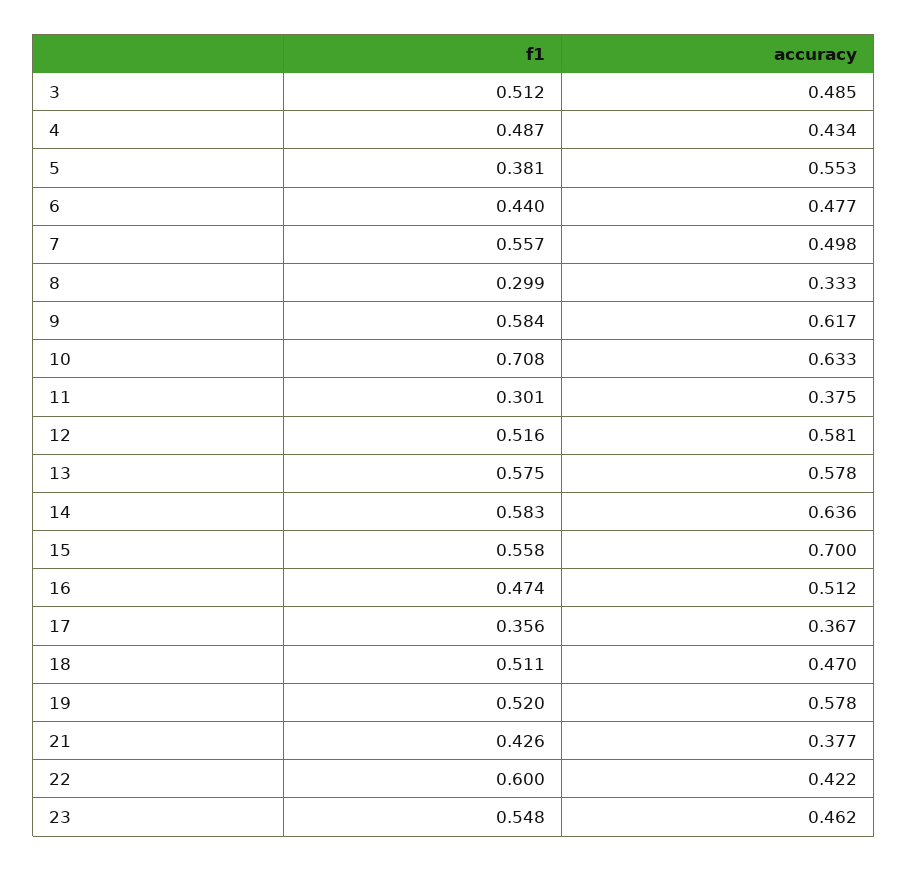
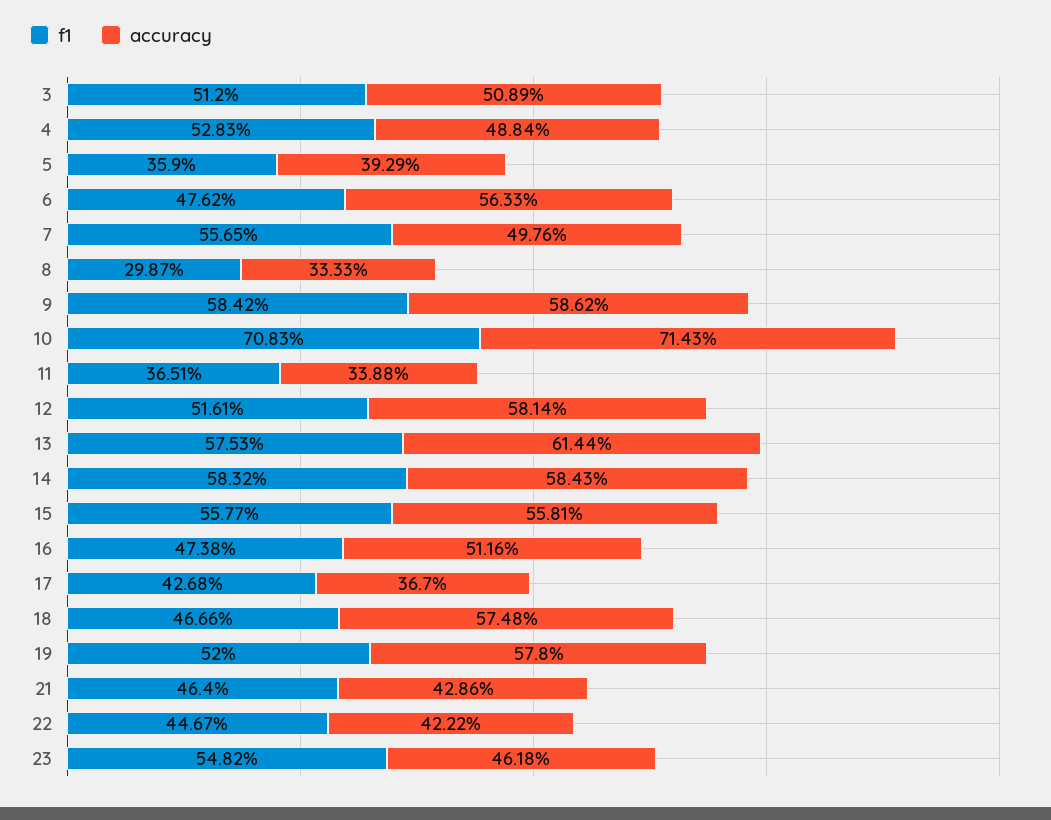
  {
    "f1": {
      "3": 0.512,
-     "4": 0.487,
+     "4": 0.5283,
-     "5": 0.381,
+     "5": 0.359,
-     "6": 0.44,
+     "6": 0.4762,
      "7": 0.5565,
      "8": 0.2987,
      "9": 0.5842,
      "10": 0.7083,
-     "11": 0.301,
+     "11": 0.3651,
      "12": 0.5161,
      "13": 0.5753,
      "14": 0.5832,
      "15": 0.5577,
      "16": 0.4738,
-     "17": 0.356,
+     "17": 0.4268,
-     "18": 0.511,
+     "18": 0.4666,
      "19": 0.52,
-     "21": 0.426,
+     "21": 0.464,
-     "22": 0.6,
+     "22": 0.4467,
      "23": 0.5482
    },
    "accuracy": {
-     "3": 0.485,
+     "3": 0.5089,
-     "4": 0.434,
+     "4": 0.4884,
-     "5": 0.553,
+     "5": 0.3929,
-     "6": 0.477,
+     "6": 0.5633,
      "7": 0.4976,
      "8": 0.3333,
-     "9": 0.617,
+     "9": 0.5862,
-     "10": 0.633,
+     "10": 0.7143,
-     "11": 0.375,
+     "11": 0.3388,
      "12": 0.5814,
-     "13": 0.578,
+     "13": 0.6144,
-     "14": 0.636,
+     "14": 0.5843,
-     "15": 0.7,
+     "15": 0.5581,
      "16": 0.5116,
      "17": 0.367,
-     "18": 0.47,
+     "18": 0.5748,
      "19": 0.578,
-     "21": 0.377,
+     "21": 0.4286,
      "22": 0.4222,
      "23": 0.4618
    }
  }

